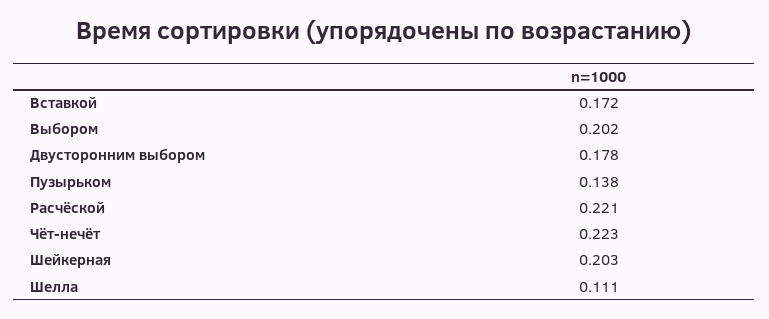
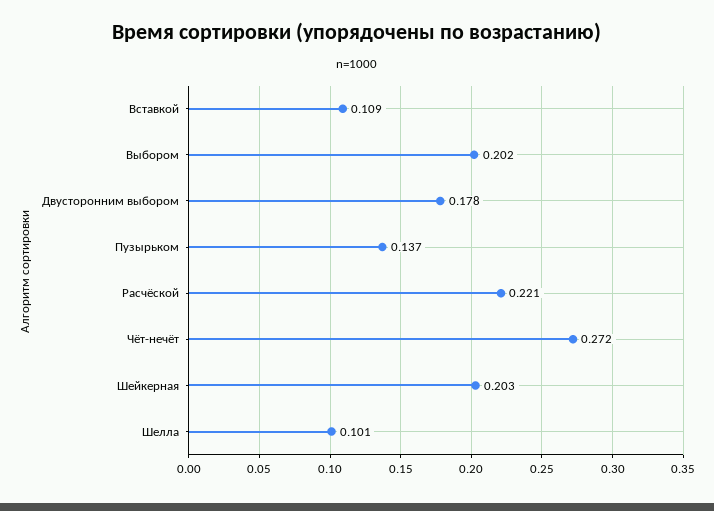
  {
-   "Вставкой": 0.172,
+   "Вставкой": 0.109,
    "Выбором": 0.202,
    "Двусторонним выбором": 0.178,
-   "Пузырьком": 0.138,
+   "Пузырьком": 0.137,
    "Расчёской": 0.221,
-   "Чёт-нечёт": 0.223,
+   "Чёт-нечёт": 0.272,
    "Шейкерная": 0.203,
-   "Шелла": 0.111
+   "Шелла": 0.101
  }

